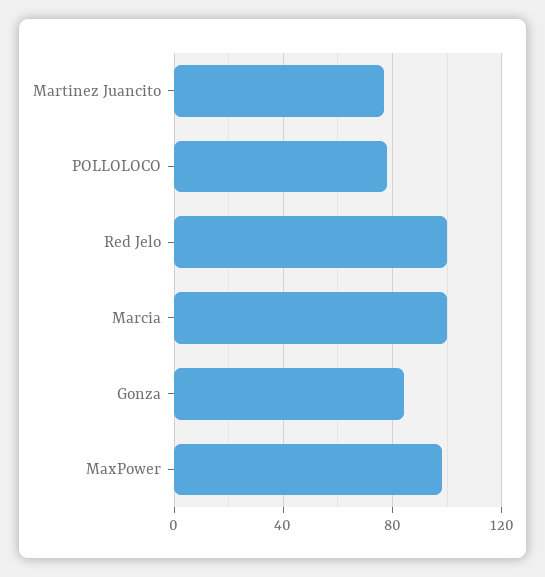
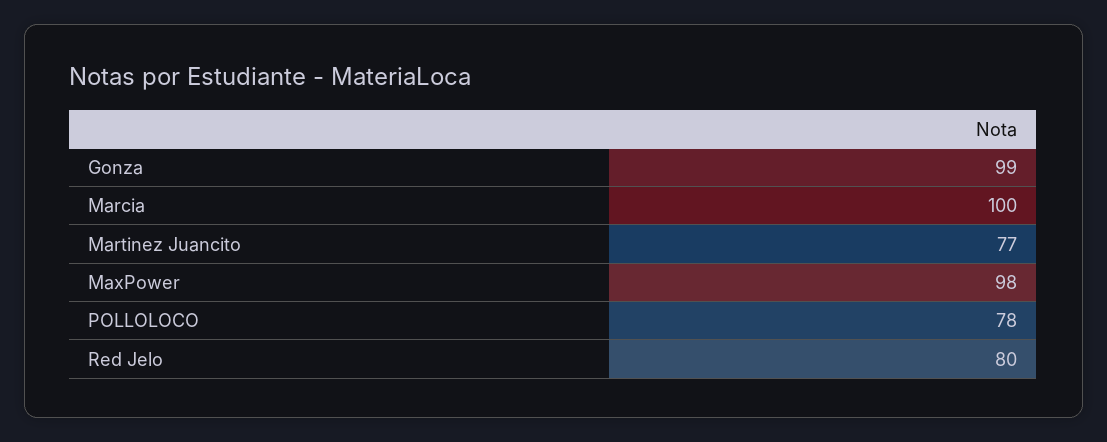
  {
    "Martinez Juancito": 77,
    "POLLOLOCO": 78,
-   "Red Jelo": 100,
+   "Red Jelo": 80,
    "Marcia": 100,
-   "Gonza": 85,
+   "Gonza": 99,
    "MaxPower": 98
  }

